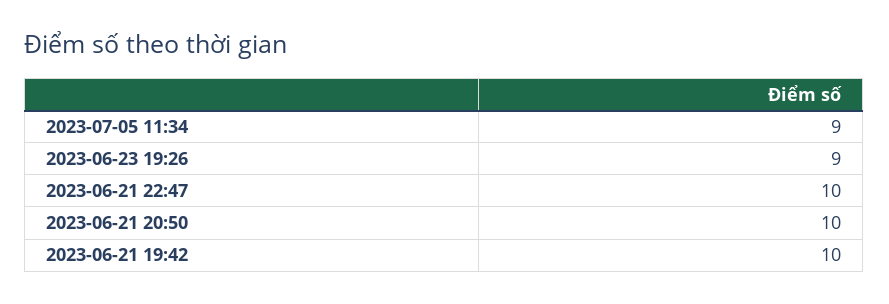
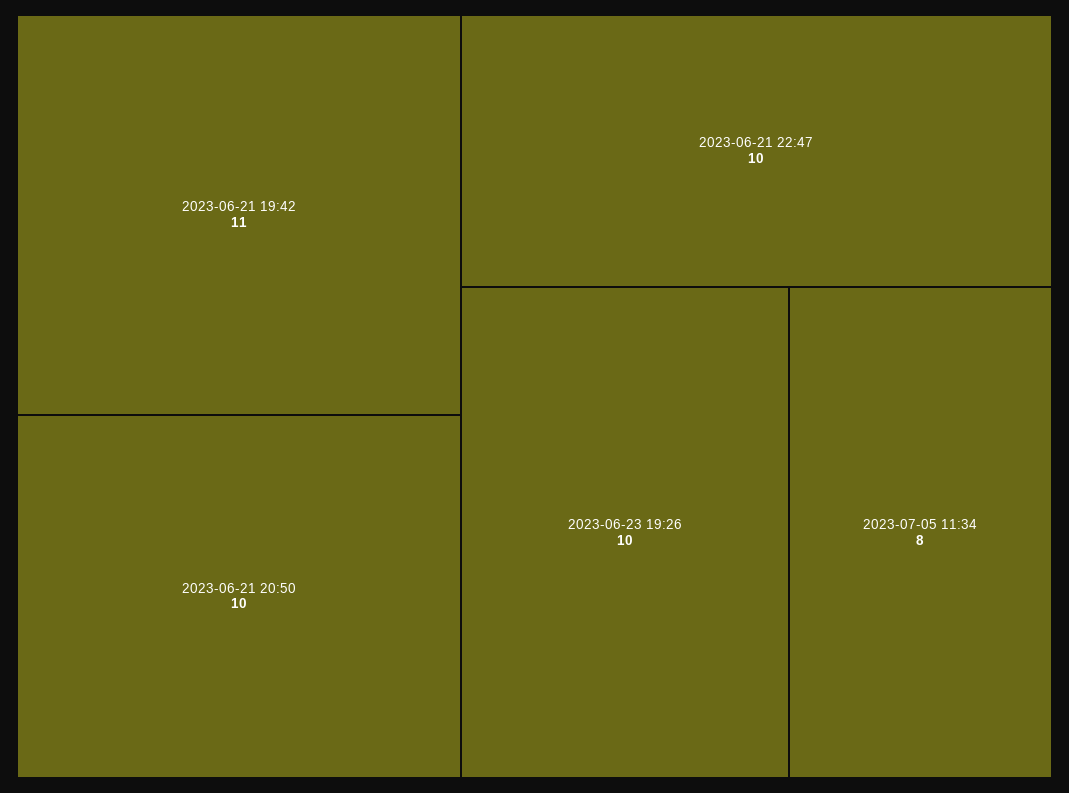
  {
-   "2023-07-05 11:34": 9,
+   "2023-07-05 11:34": 8,
-   "2023-06-23 19:26": 9,
+   "2023-06-23 19:26": 10,
    "2023-06-21 22:47": 10,
    "2023-06-21 20:50": 10,
-   "2023-06-21 19:42": 10
+   "2023-06-21 19:42": 11
  }

